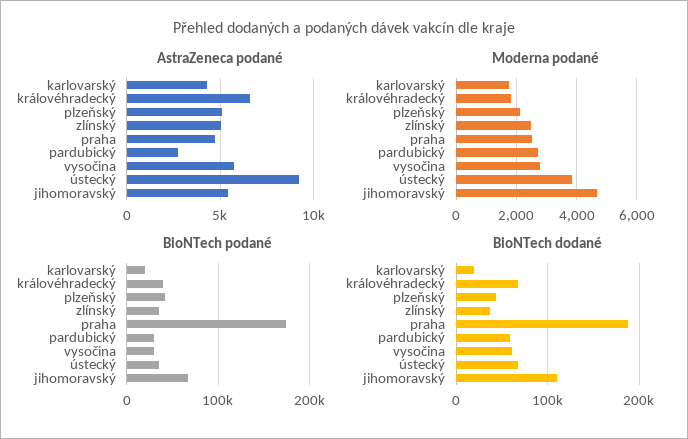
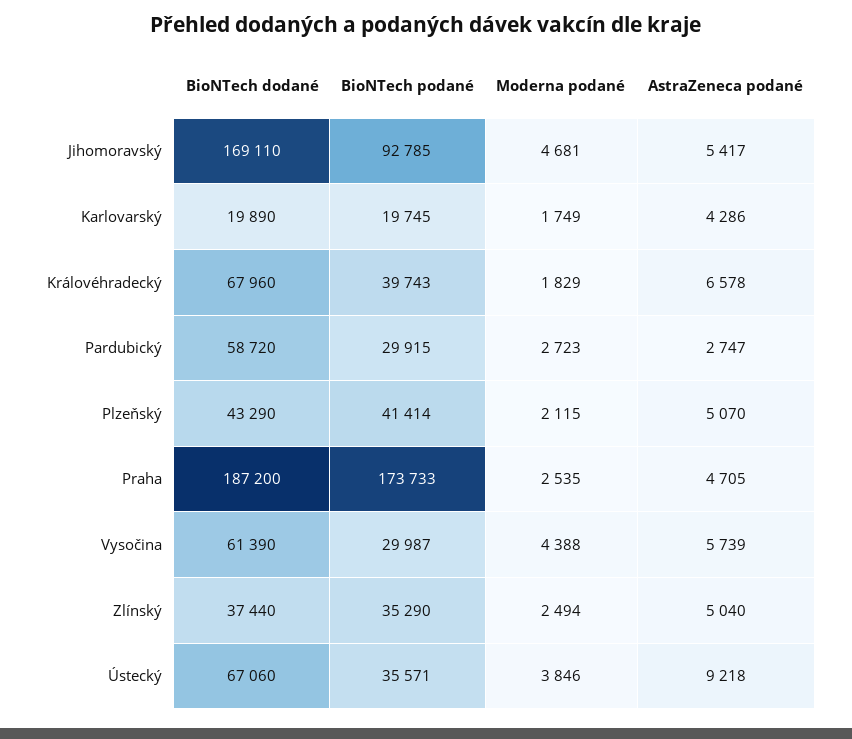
  {
    "AstraZeneca podané": {
      "karlovarský": 4286,
      "královéhradecký": 6578,
      "plzeňský": 5070,
      "zlínský": 5040,
      "praha": 4705,
      "pardubický": 2747,
      "vysočina": 5739,
      "ústecký": 9218,
      "jihomoravský": 5417
    },
    "Moderna podané": {
      "karlovarský": 1749,
      "královéhradecký": 1829,
      "plzeňský": 2115,
      "zlínský": 2494,
      "praha": 2535,
      "pardubický": 2723,
-     "vysočina": 2800,
+     "vysočina": 4388,
      "ústecký": 3846,
      "jihomoravský": 4681
    },
    "BioNTech podané": {
      "karlovarský": 19745,
      "královéhradecký": 39743,
      "plzeňský": 41414,
      "zlínský": 35290,
      "praha": 173733,
      "pardubický": 29915,
      "vysočina": 29987,
      "ústecký": 35571,
-     "jihomoravský": 70000
+     "jihomoravský": 92785
    },
    "BioNTech dodané": {
      "karlovarský": 19890,
      "královéhradecký": 67960,
      "plzeňský": 43290,
      "zlínský": 37440,
      "praha": 187200,
      "pardubický": 58720,
      "vysočina": 61390,
      "ústecký": 67060,
-     "jihomoravský": 110000
+     "jihomoravský": 169110
    }
  }

